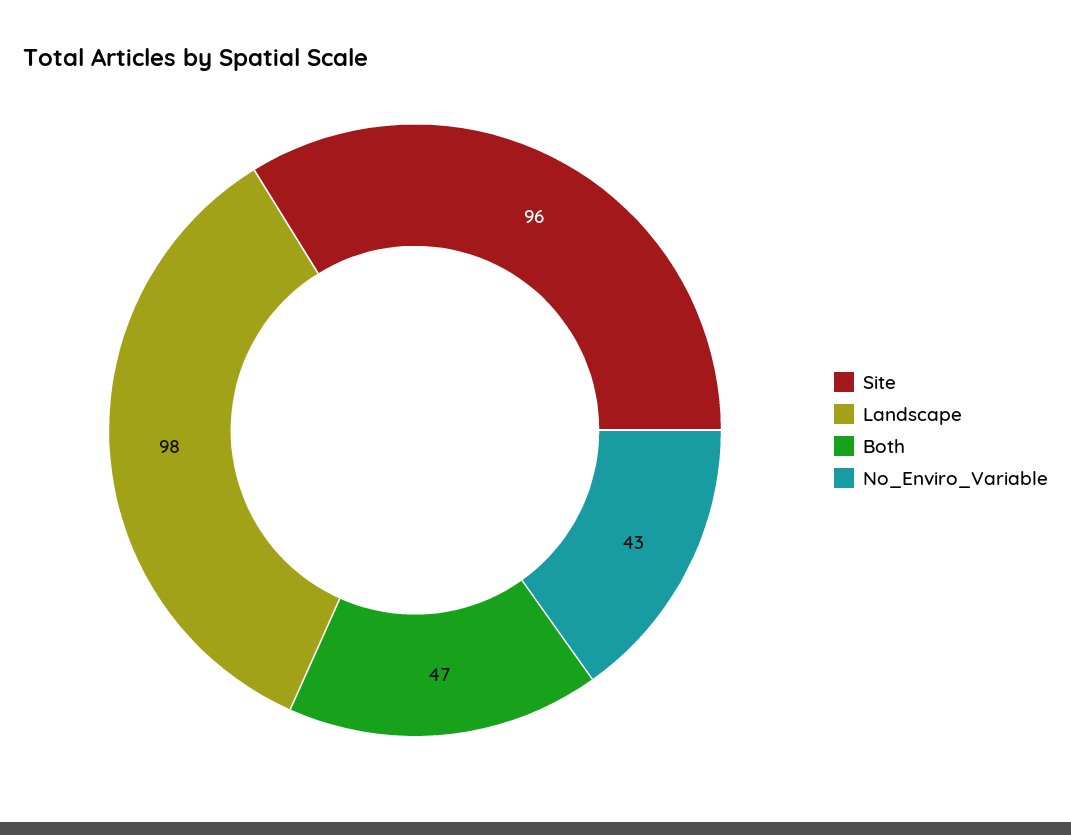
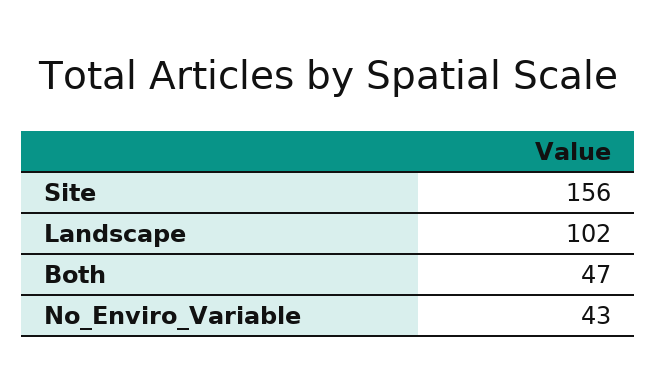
  {
-   "Site": 96,
+   "Site": 156,
-   "Landscape": 98,
+   "Landscape": 102,
    "Both": 47,
    "No_Enviro_Variable": 43
  }

